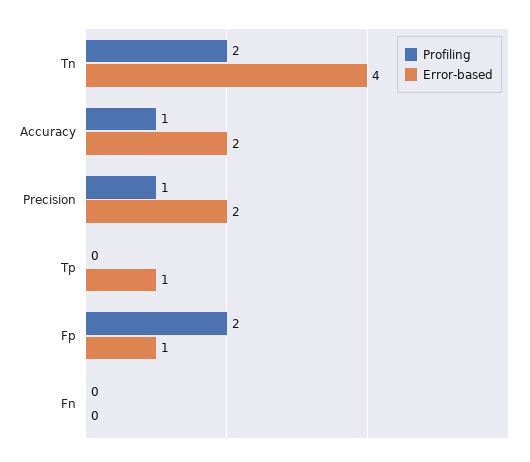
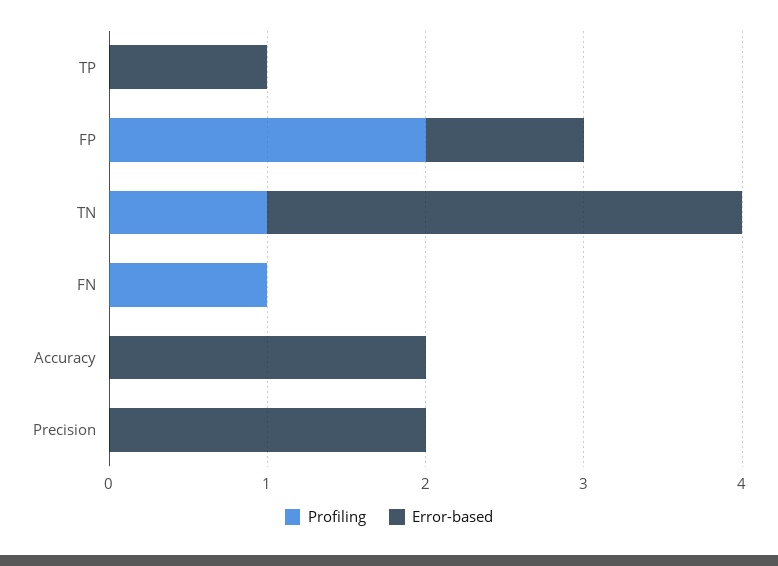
  {
    "Profiling": {
-     "Tn": 2,
+     "Tn": 1,
-     "Accuracy": 1,
+     "Accuracy": 0,
-     "Precision": 1,
+     "Precision": 0,
      "Tp": 0,
      "Fp": 2,
-     "Fn": 0
+     "Fn": 1
    },
    "Error-based": {
-     "Tn": 4,
+     "Tn": 3,
      "Accuracy": 2,
      "Precision": 2,
      "Tp": 1,
      "Fp": 1,
      "Fn": 0
    }
  }

